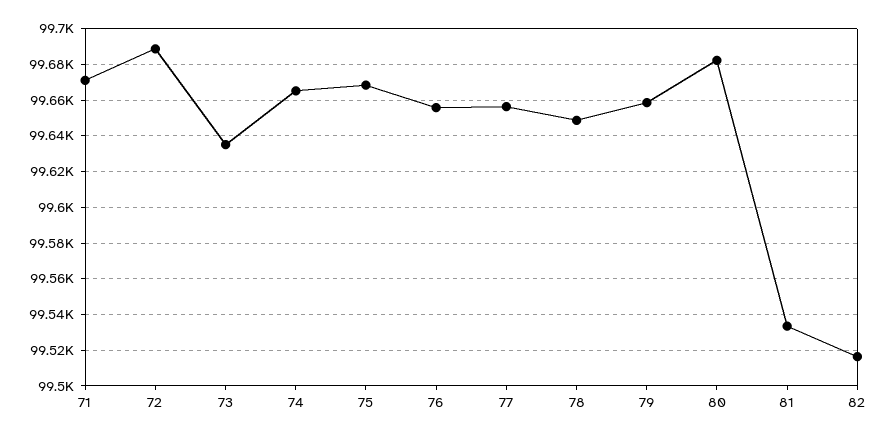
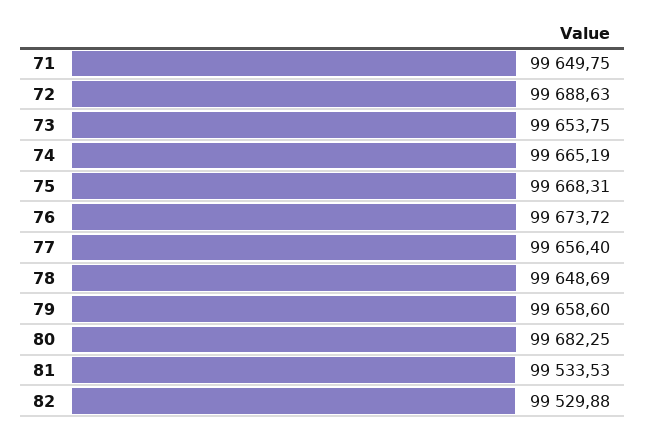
  {
-   "71": 99670,
+   "71": 99649.75,
    "72": 99688.63,
-   "73": 99635,
+   "73": 99653.75,
    "74": 99665.19,
    "75": 99668.31,
-   "76": 99655,
+   "76": 99673.72,
    "77": 99656.4,
    "78": 99648.69,
    "79": 99658.6,
    "80": 99682.25,
    "81": 99533.53,
-   "82": 99515
+   "82": 99529.88
  }

